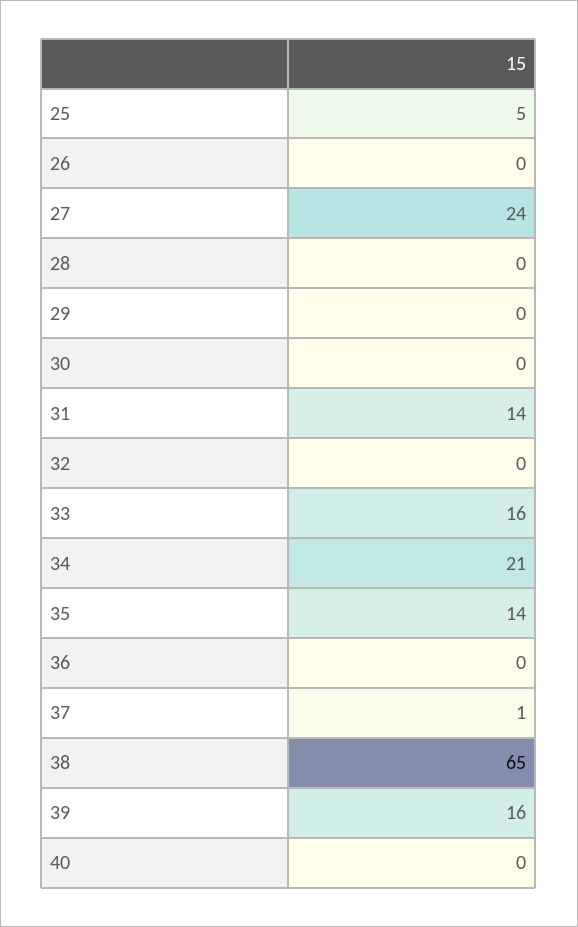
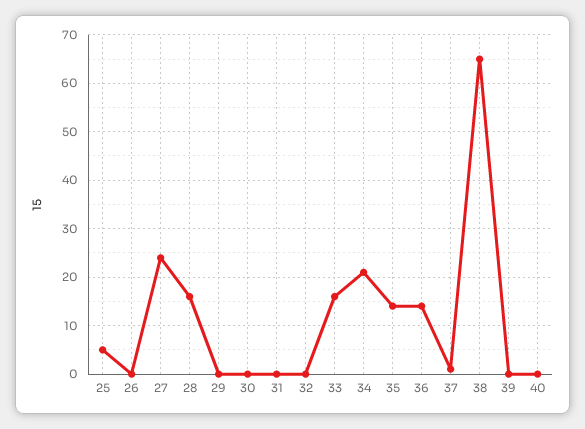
  {
    "25": 5,
    "26": 0,
    "27": 24,
-   "28": 0,
+   "28": 15,
    "29": 0,
    "30": 0,
-   "31": 14,
+   "31": 0,
    "32": 0,
    "33": 16,
    "34": 21,
    "35": 14,
-   "36": 0,
+   "36": 15,
    "37": 1,
    "38": 65,
-   "39": 16,
+   "39": 0,
    "40": 0
  }

